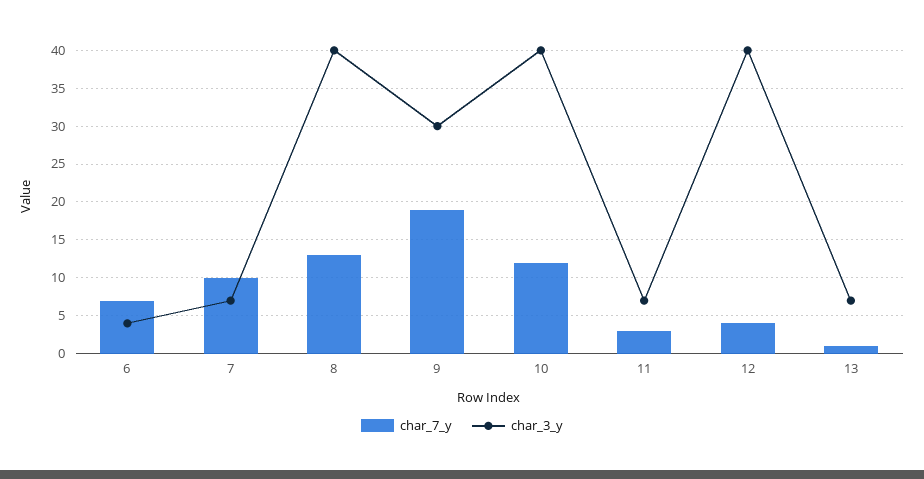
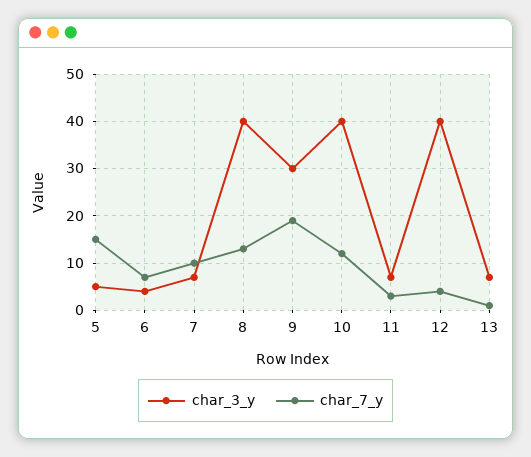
  {
    "char_7_y": {
      "6": 7,
      "7": 10,
      "8": 13,
      "9": 19,
      "10": 12,
      "11": 3,
      "12": 4,
-     "13": 1
+     "13": 1,
+     "5": 15
    },
    "char_3_y": {
      "6": 4,
      "7": 7,
      "8": 40,
      "9": 30,
      "10": 40,
      "11": 7,
      "12": 40,
-     "13": 7
+     "13": 7,
+     "5": 5
    }
  }

